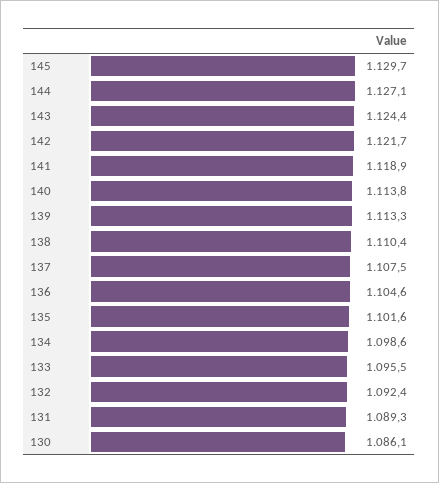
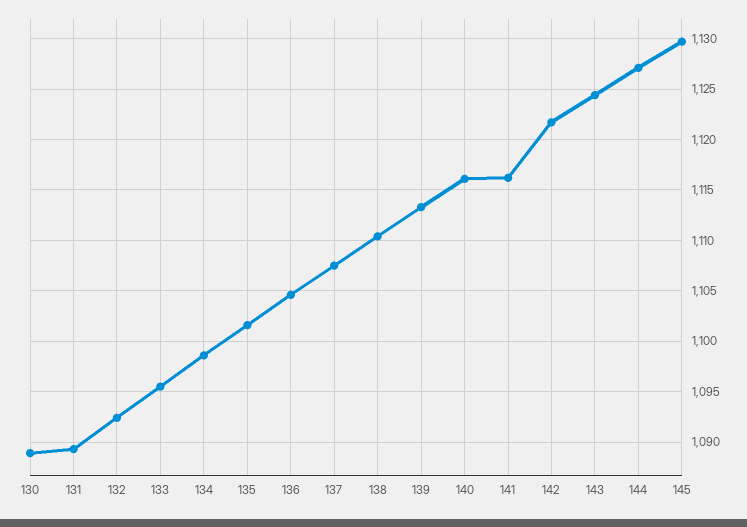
  {
    "145": 1129.7,
    "144": 1127.1,
    "143": 1124.4,
    "142": 1121.7,
-   "141": 1118.9,
+   "141": 1116,
-   "140": 1113.8,
+   "140": 1116,
    "139": 1113.3,
    "138": 1110.4,
    "137": 1107.5,
    "136": 1104.6,
    "135": 1101.6,
    "134": 1098.6,
    "133": 1095.5,
    "132": 1092.4,
    "131": 1089.3,
-   "130": 1086.1
+   "130": 1089
  }

